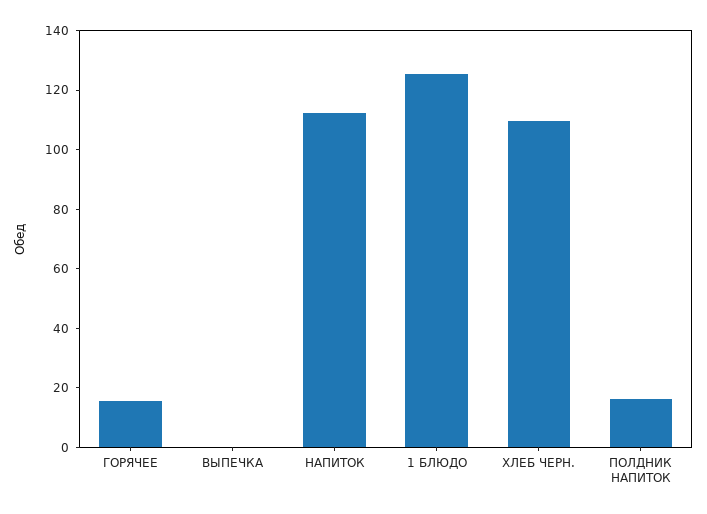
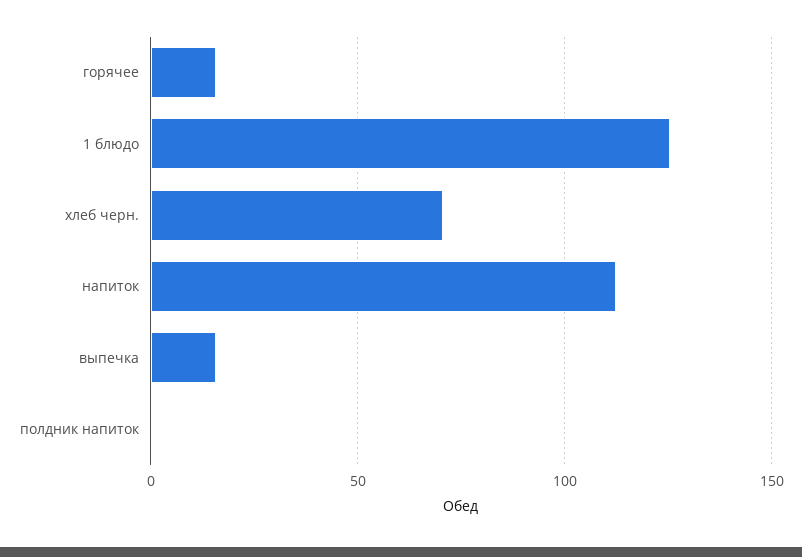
  {
    "ГОРЯЧЕЕ": 15,
-   "ВЫПЕЧКА": 0,
+   "ВЫПЕЧКА": 15,
    "НАПИТОК": 110,
    "1 БЛЮДО": 125,
-   "ХЛЕБ ЧЕРН.": 110,
+   "ХЛЕБ ЧЕРН.": 70,
-   "ПОЛДНИК НАПИТОК": 15
+   "ПОЛДНИК НАПИТОК": 0
  }

